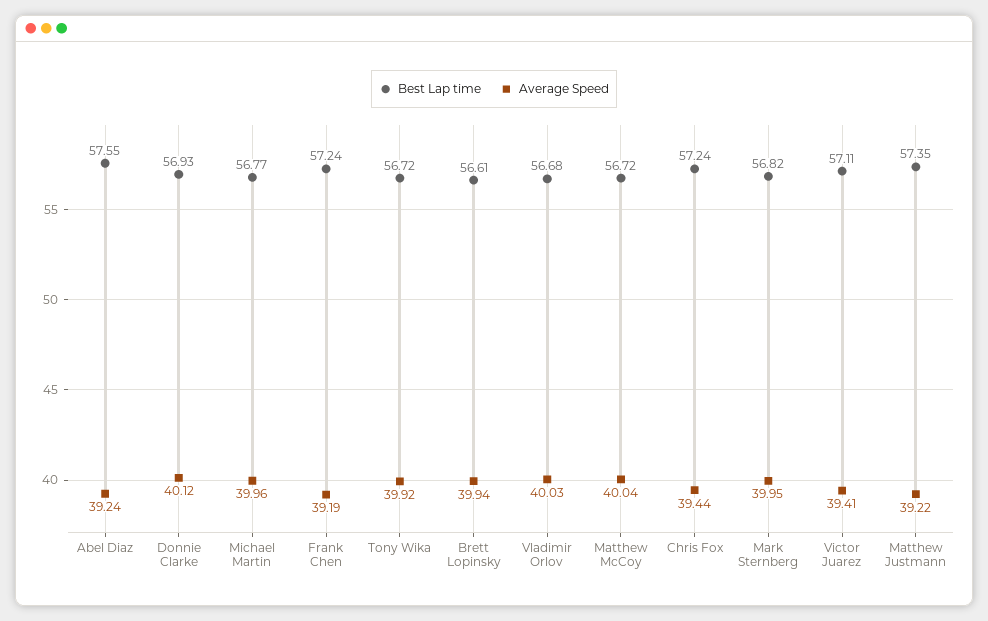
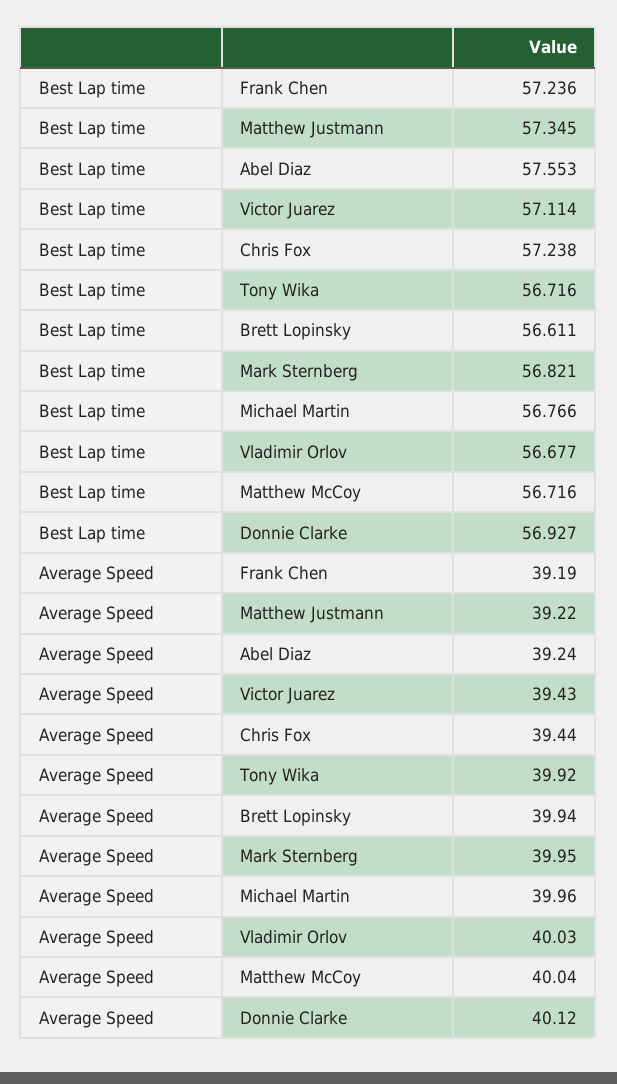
  {
    "Best Lap time": {
      "Abel Diaz": 57.553,
      "Donnie Clarke": 56.927,
      "Michael Martin": 56.766,
      "Frank Chen": 57.236,
      "Tony Wika": 56.716,
      "Brett Lopinsky": 56.611,
      "Vladimir Orlov": 56.677,
      "Matthew McCoy": 56.716,
      "Chris Fox": 57.238,
      "Mark Sternberg": 56.821,
      "Victor Juarez": 57.114,
      "Matthew Justmann": 57.345
    },
    "Average Speed": {
      "Abel Diaz": 39.24,
      "Donnie Clarke": 40.12,
      "Michael Martin": 39.96,
      "Frank Chen": 39.19,
      "Tony Wika": 39.92,
      "Brett Lopinsky": 39.94,
      "Vladimir Orlov": 40.03,
      "Matthew McCoy": 40.04,
      "Chris Fox": 39.44,
      "Mark Sternberg": 39.95,
-     "Victor Juarez": 39.41,
+     "Victor Juarez": 39.43,
      "Matthew Justmann": 39.22
    }
  }

